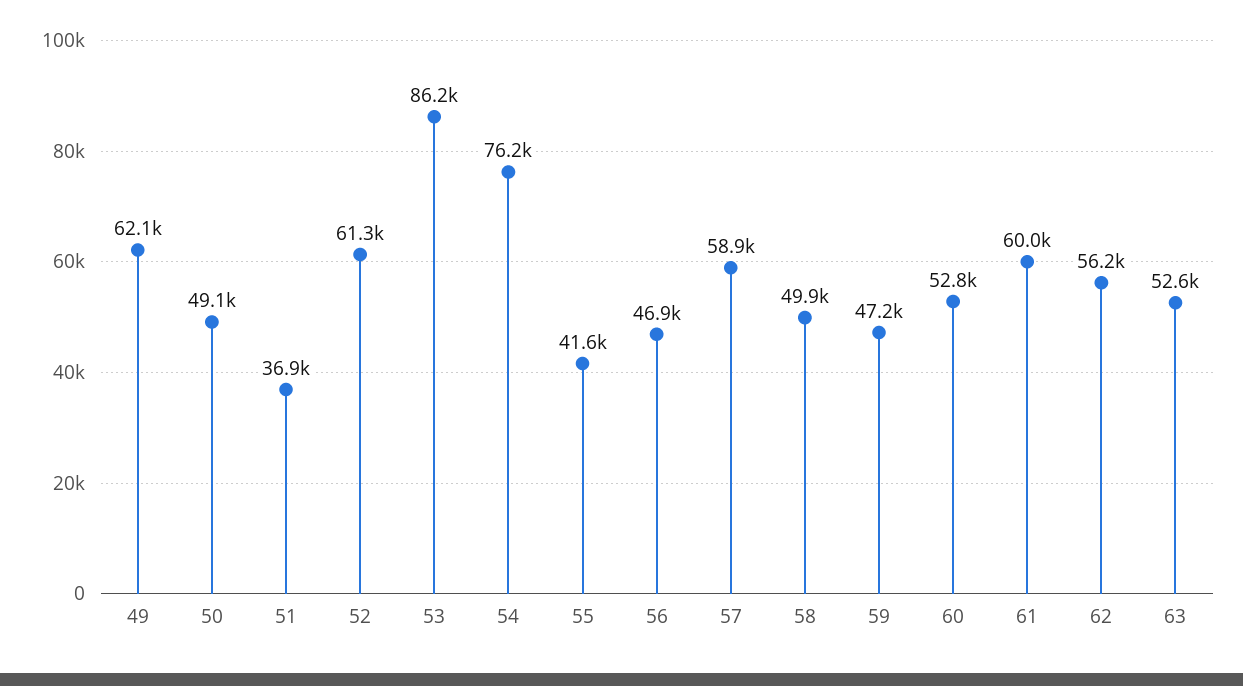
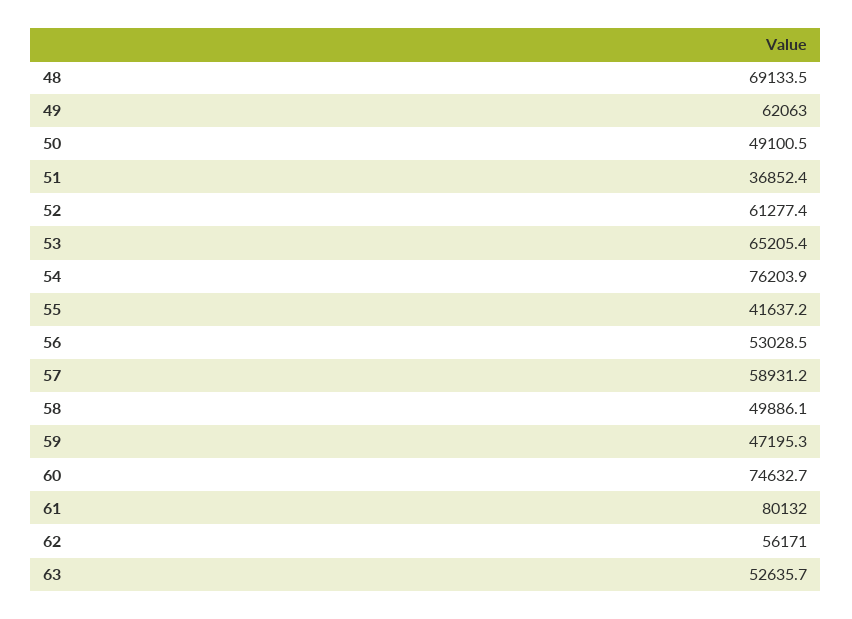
  {
    "49": 62063,
    "50": 49100.5,
    "51": 36852.4,
    "52": 61277.4,
-   "53": 86200,
+   "53": 65205.4,
    "54": 76203.9,
    "55": 41637.2,
-   "56": 46900,
+   "56": 53028.5,
    "57": 58931.2,
    "58": 49886.1,
    "59": 47195.3,
-   "60": 52800,
+   "60": 74632.7,
-   "61": 60000,
+   "61": 80132,
    "62": 56171,
-   "63": 52635.7
+   "63": 52635.7,
+   "48": 69133.5
  }

